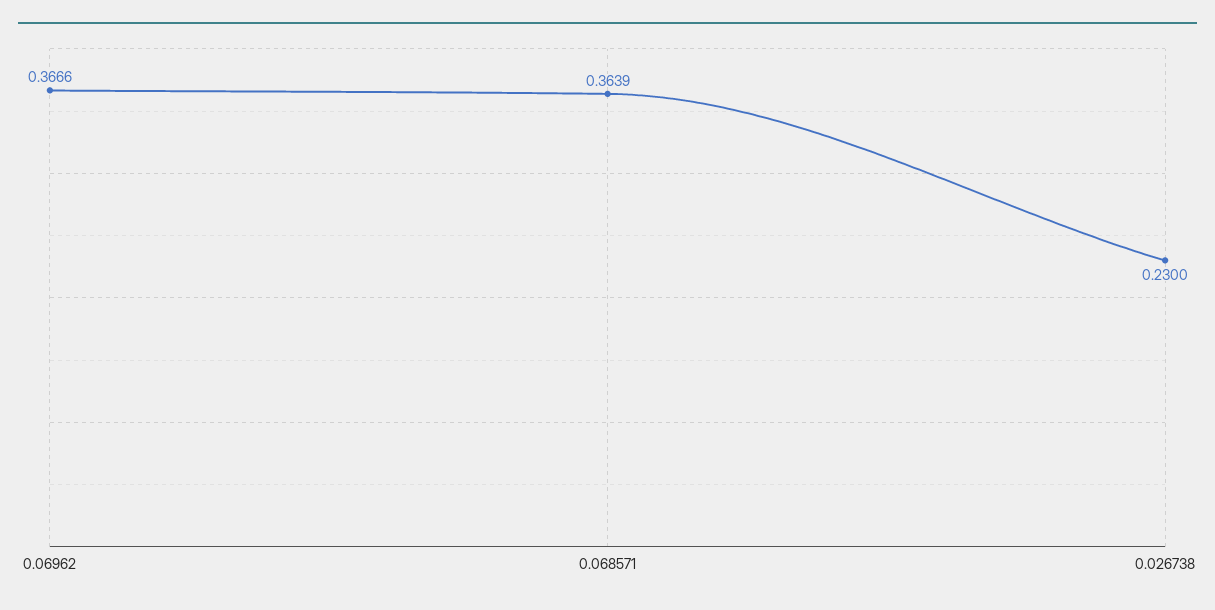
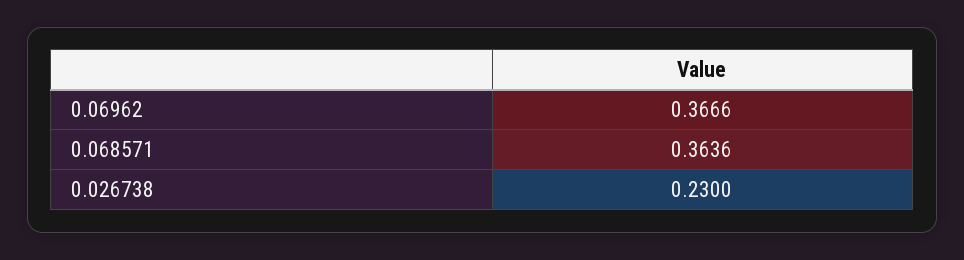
  {
    "0.06962": 0.3666,
-   "0.068571": 0.3639,
+   "0.068571": 0.3636,
    "0.026738": 0.23
  }

